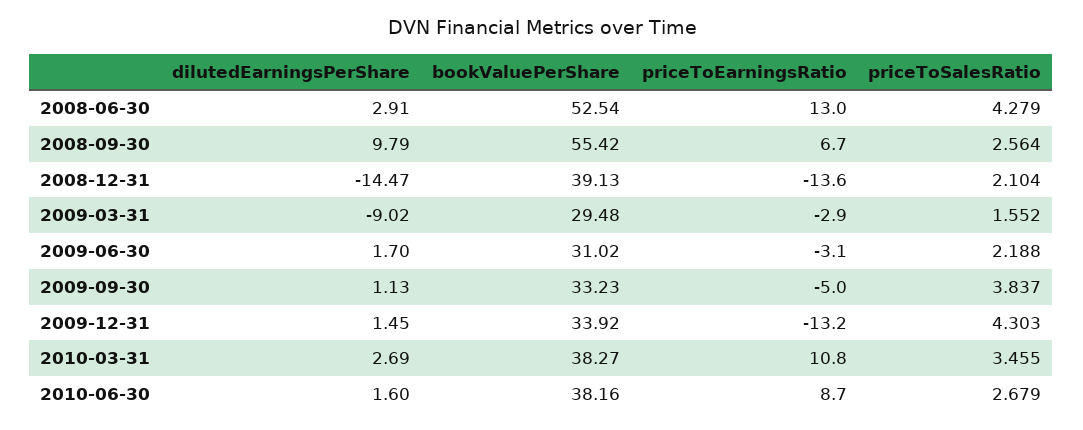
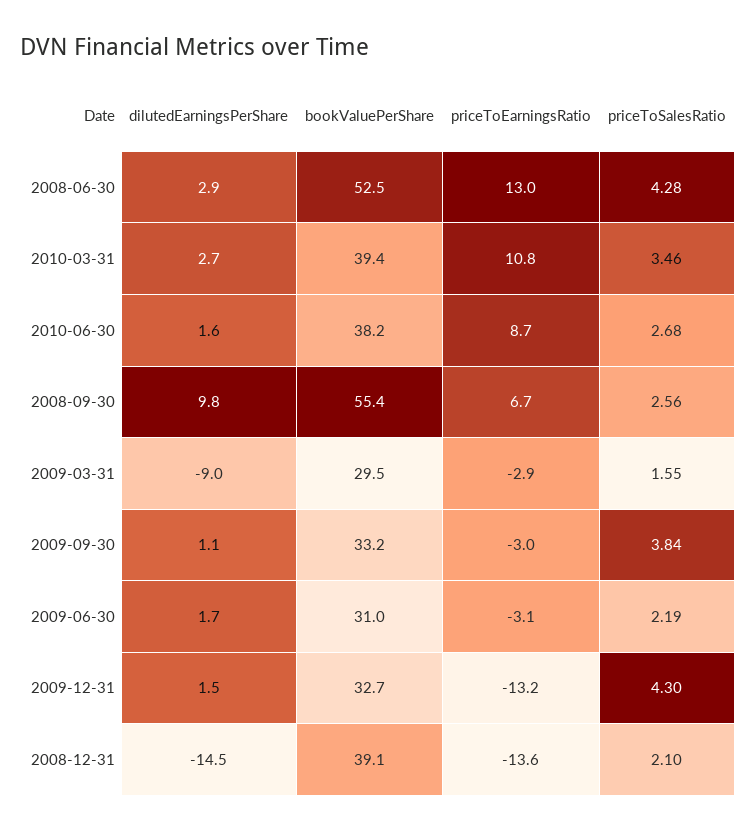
  {
    "dilutedEarningsPerShare": {
      "2008-06-30": 2.91,
      "2008-09-30": 9.79,
      "2008-12-31": -14.47,
      "2009-03-31": -9.02,
      "2009-06-30": 1.7,
      "2009-09-30": 1.13,
      "2009-12-31": 1.45,
      "2010-03-31": 2.69,
      "2010-06-30": 1.6
    },
    "bookValuePerShare": {
      "2008-06-30": 52.54,
      "2008-09-30": 55.42,
      "2008-12-31": 39.13,
      "2009-03-31": 29.48,
      "2009-06-30": 31.02,
      "2009-09-30": 33.23,
-     "2009-12-31": 33.92,
+     "2009-12-31": 32.7,
-     "2010-03-31": 38.27,
+     "2010-03-31": 39.4,
      "2010-06-30": 38.16
    },
    "priceToEarningsRatio": {
      "2008-06-30": 13,
      "2008-09-30": 6.7,
      "2008-12-31": -13.6,
      "2009-03-31": -2.9,
      "2009-06-30": -3.1,
-     "2009-09-30": -5,
+     "2009-09-30": -3,
      "2009-12-31": -13.2,
      "2010-03-31": 10.8,
      "2010-06-30": 8.7
    },
    "priceToSalesRatio": {
      "2008-06-30": 4.279,
      "2008-09-30": 2.564,
      "2008-12-31": 2.104,
      "2009-03-31": 1.552,
      "2009-06-30": 2.188,
      "2009-09-30": 3.837,
      "2009-12-31": 4.303,
      "2010-03-31": 3.455,
      "2010-06-30": 2.679
    }
  }

